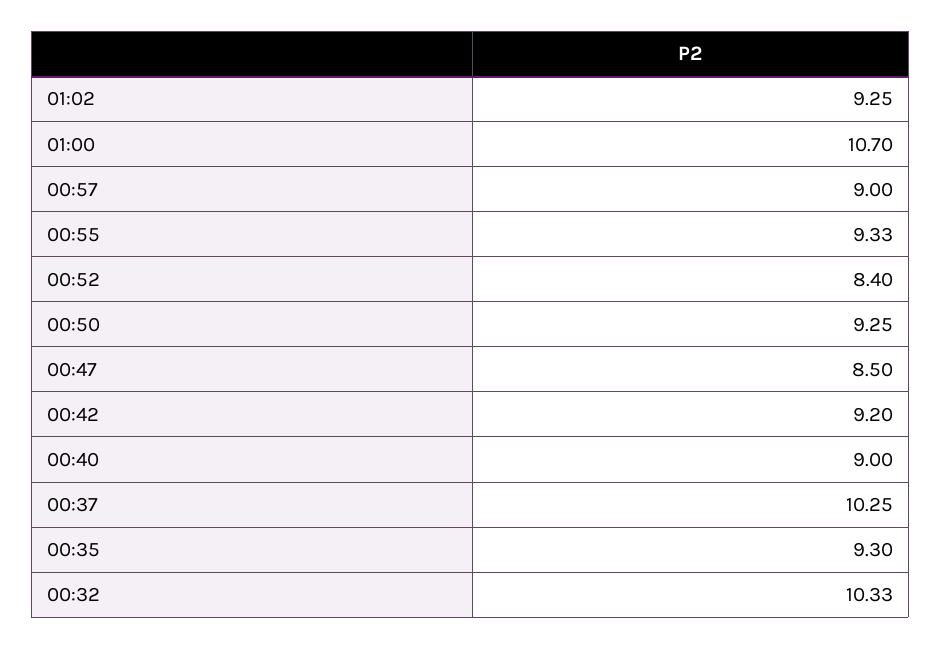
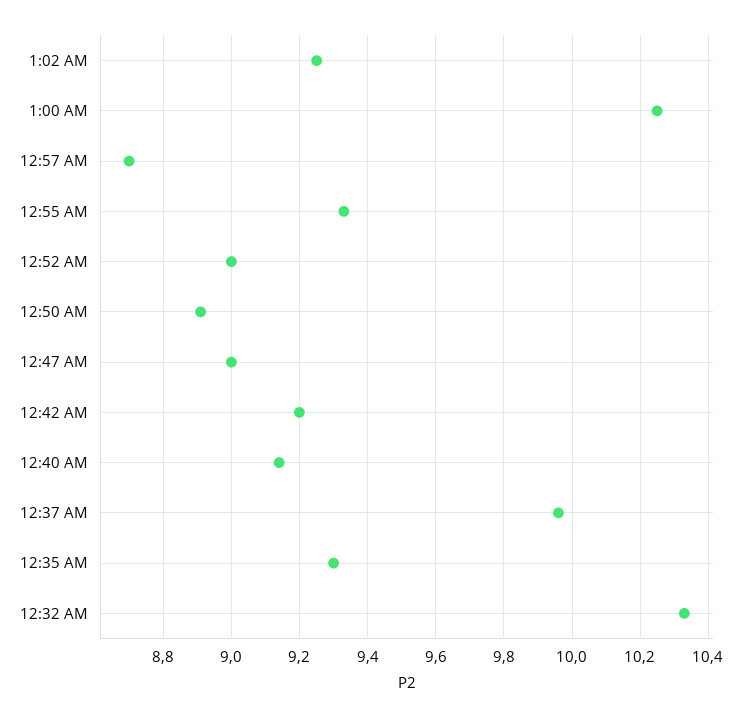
  {
    "01:02": 9.25,
-   "01:00": 10.7,
+   "01:00": 10.25,
-   "00:57": 9,
+   "00:57": 8.7,
    "00:55": 9.33,
-   "00:52": 8.4,
+   "00:52": 9,
-   "00:50": 9.25,
+   "00:50": 8.9,
-   "00:47": 8.5,
+   "00:47": 9,
    "00:42": 9.2,
-   "00:40": 9,
+   "00:40": 9.15,
-   "00:37": 10.25,
+   "00:37": 9.95,
    "00:35": 9.3,
    "00:32": 10.33
  }

